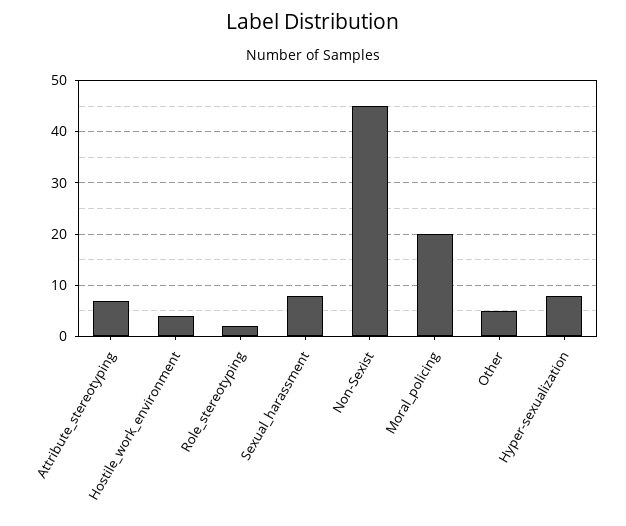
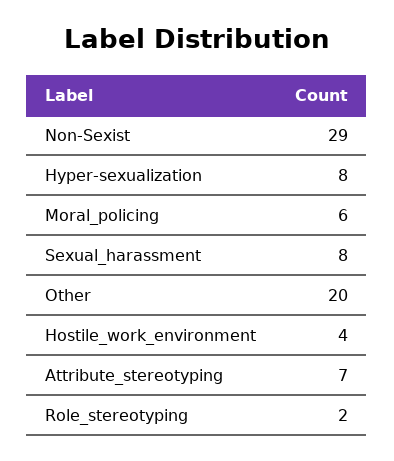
  {
    "Attribute_stereotyping": 7,
    "Hostile_work_environment": 4,
    "Role_stereotyping": 2,
    "Sexual_harassment": 8,
-   "Non-Sexist": 45,
+   "Non-Sexist": 29,
-   "Moral_policing": 20,
+   "Moral_policing": 6,
-   "Other": 5,
+   "Other": 20,
    "Hyper-sexualization": 8
  }

